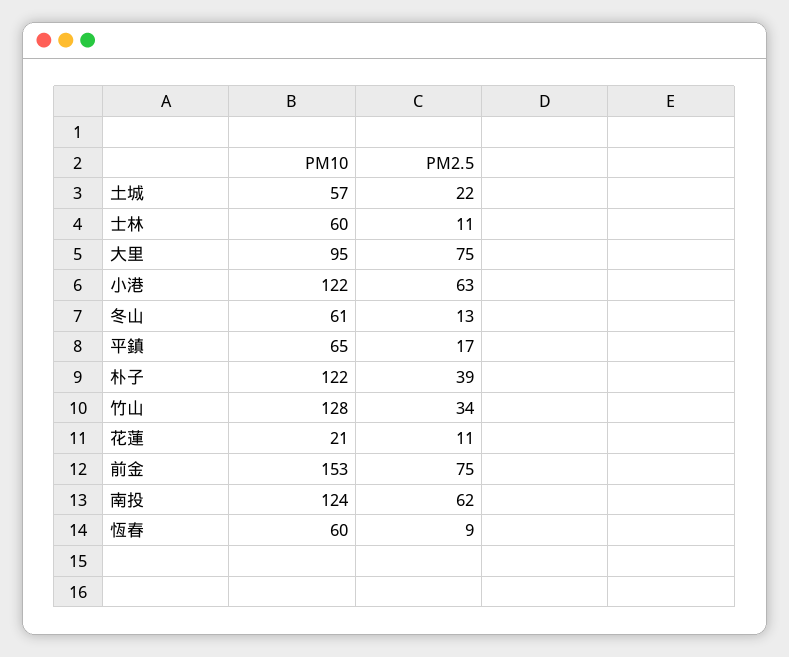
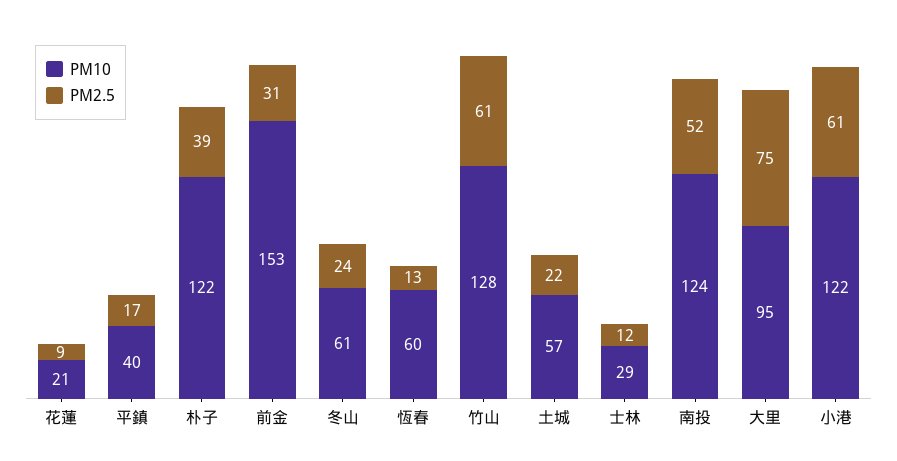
  {
    "PM10": {
      "土城": 57,
-     "士林": 60,
+     "士林": 29,
      "大里": 95,
      "小港": 122,
      "冬山": 61,
-     "平鎮": 65,
+     "平鎮": 40,
      "朴子": 122,
      "竹山": 128,
      "花蓮": 21,
      "前金": 153,
      "南投": 124,
      "恆春": 60
    },
    "PM2.5": {
      "土城": 22,
-     "士林": 11,
+     "士林": 12,
      "大里": 75,
-     "小港": 63,
+     "小港": 61,
-     "冬山": 13,
+     "冬山": 24,
      "平鎮": 17,
      "朴子": 39,
-     "竹山": 34,
+     "竹山": 61,
-     "花蓮": 11,
+     "花蓮": 9,
-     "前金": 75,
+     "前金": 31,
-     "南投": 62,
+     "南投": 52,
-     "恆春": 9
+     "恆春": 13
    }
  }

